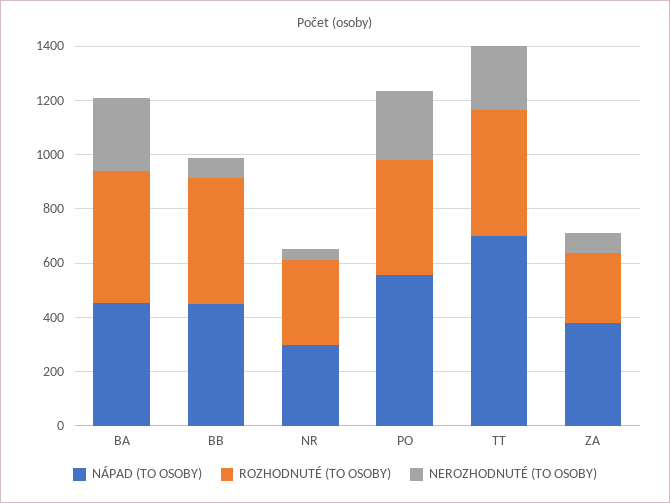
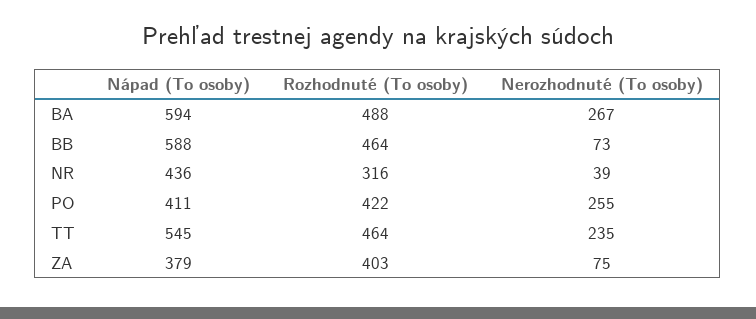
  {
    "NÁPAD (TO OSOBY)": {
-     "BA": 450,
+     "BA": 594,
-     "BB": 450,
+     "BB": 588,
-     "NR": 300,
+     "NR": 436,
-     "PO": 550,
+     "PO": 411,
-     "TT": 700,
+     "TT": 545,
      "ZA": 379
    },
    "ROZHODNUTÉ (TO OSOBY)": {
      "BA": 488,
      "BB": 464,
      "NR": 316,
      "PO": 422,
      "TT": 464,
-     "ZA": 250
+     "ZA": 403
    },
    "NEROZHODNUTÉ (TO OSOBY)": {
      "BA": 267,
      "BB": 73,
      "NR": 39,
      "PO": 255,
      "TT": 235,
      "ZA": 75
    }
  }

